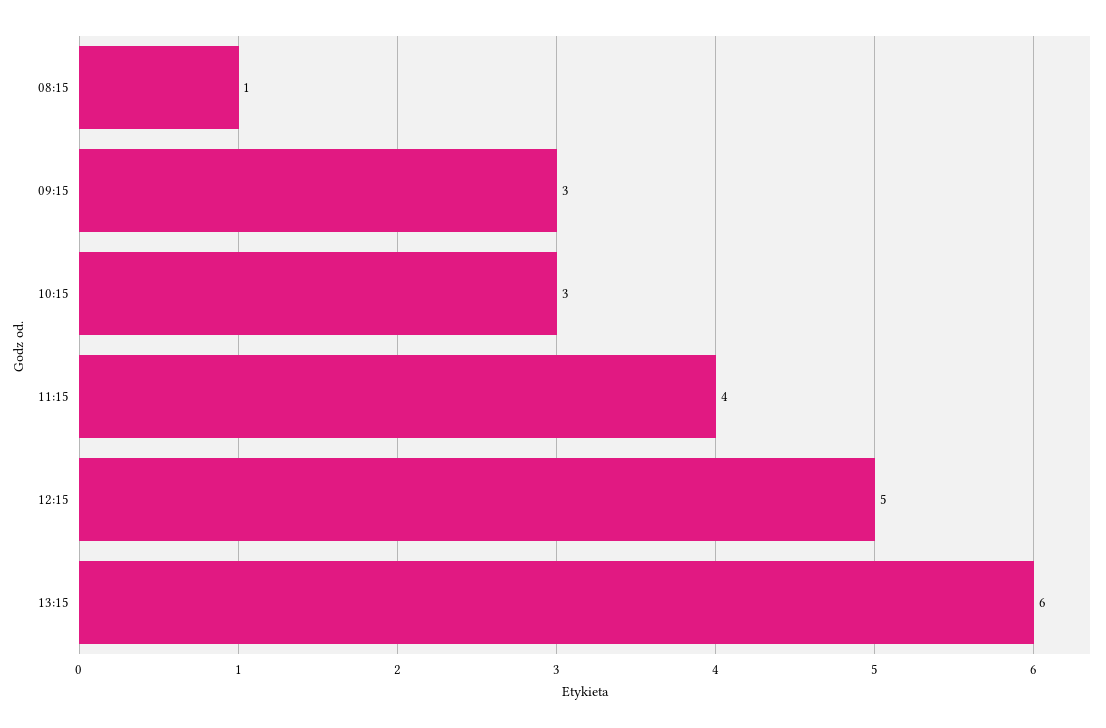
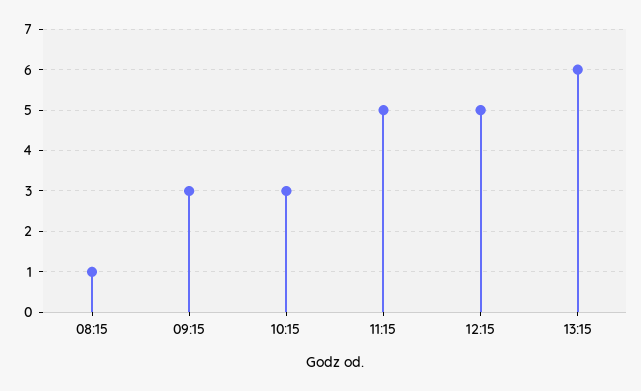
  {
    "08:15": 1,
    "09:15": 3,
    "10:15": 3,
-   "11:15": 4,
+   "11:15": 5,
    "12:15": 5,
    "13:15": 6
  }

